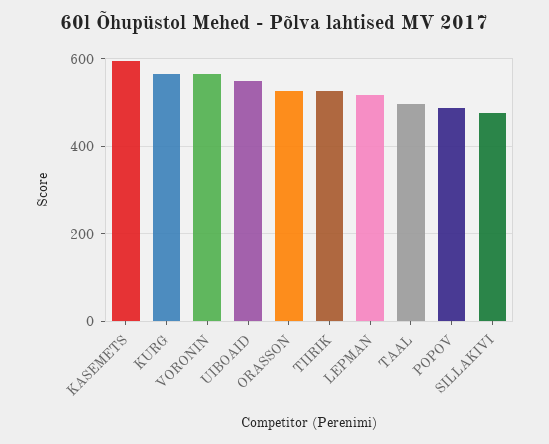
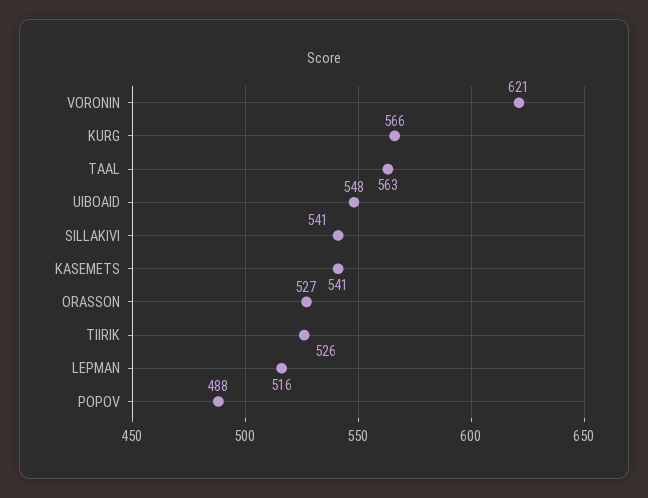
  {
-   "KASEMETS": 600,
+   "KASEMETS": 541,
    "KURG": 566,
-   "VORONIN": 560,
+   "VORONIN": 621,
    "UIBOAID": 548,
    "ORASSON": 527,
    "TIIRIK": 526,
    "LEPMAN": 516,
-   "TAAL": 500,
+   "TAAL": 563,
    "POPOV": 488,
-   "SILLAKIVI": 480
+   "SILLAKIVI": 541
  }

